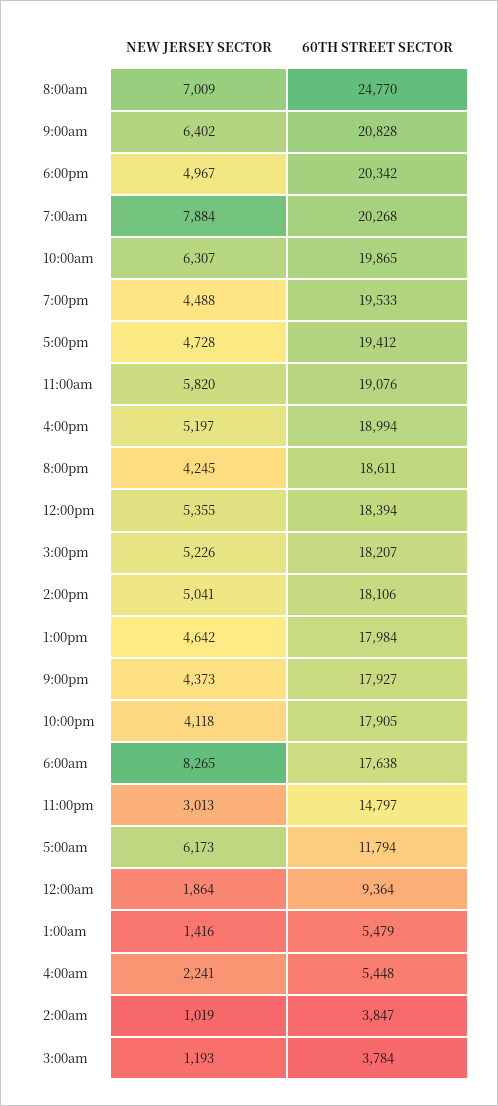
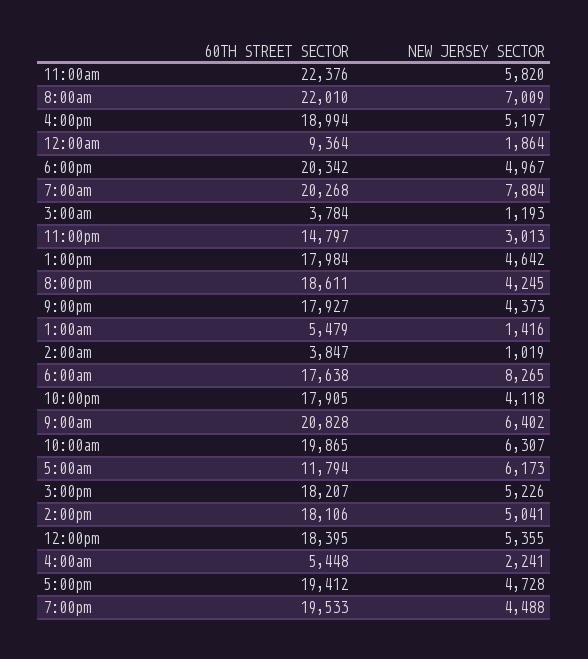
  {
    "NEW JERSEY SECTOR": {
      "8:00am": 7009,
      "9:00am": 6402,
      "6:00pm": 4967,
      "7:00am": 7884,
      "10:00am": 6307,
      "7:00pm": 4488,
      "5:00pm": 4728,
      "11:00am": 5820,
      "4:00pm": 5197,
      "8:00pm": 4245,
      "12:00pm": 5355,
      "3:00pm": 5226,
      "2:00pm": 5041,
      "1:00pm": 4642,
      "9:00pm": 4373,
      "10:00pm": 4118,
      "6:00am": 8265,
      "11:00pm": 3013,
      "5:00am": 6173,
      "12:00am": 1864,
      "1:00am": 1416,
      "4:00am": 2241,
      "2:00am": 1019,
      "3:00am": 1193
    },
    "60TH STREET SECTOR": {
-     "8:00am": 24770,
+     "8:00am": 22010,
      "9:00am": 20828,
      "6:00pm": 20342,
      "7:00am": 20268,
      "10:00am": 19865,
      "7:00pm": 19533,
      "5:00pm": 19412,
-     "11:00am": 19076,
+     "11:00am": 22376,
      "4:00pm": 18994,
      "8:00pm": 18611,
-     "12:00pm": 18394,
+     "12:00pm": 18395,
      "3:00pm": 18207,
      "2:00pm": 18106,
      "1:00pm": 17984,
      "9:00pm": 17927,
      "10:00pm": 17905,
      "6:00am": 17638,
      "11:00pm": 14797,
      "5:00am": 11794,
      "12:00am": 9364,
      "1:00am": 5479,
      "4:00am": 5448,
      "2:00am": 3847,
      "3:00am": 3784
    }
  }

